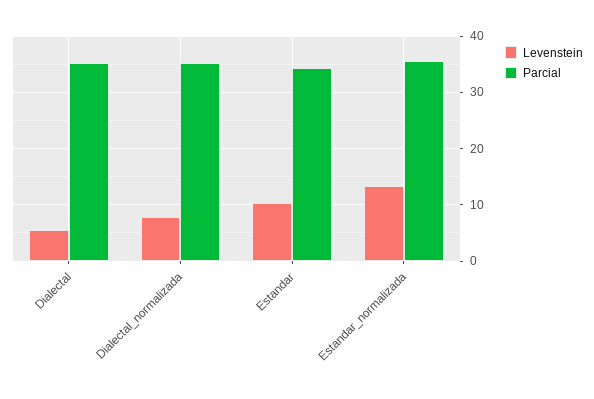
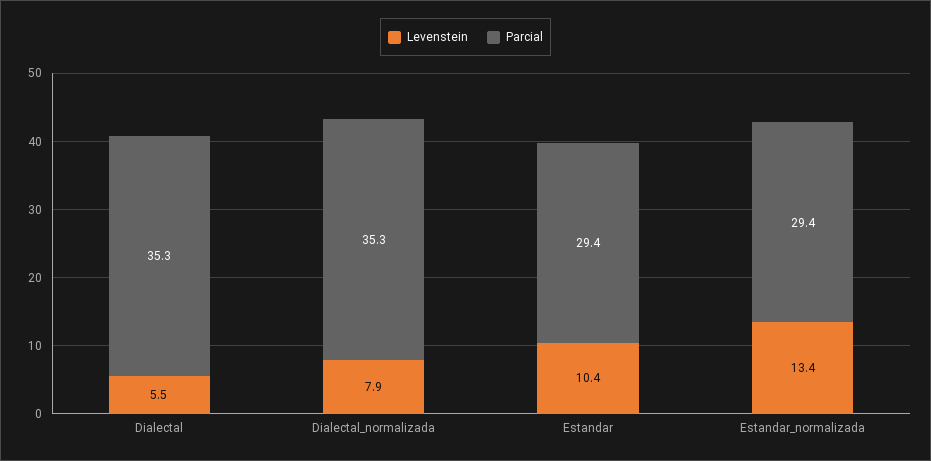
  {
    "Levenstein": {
      "Dialectal": 5.5,
      "Dialectal_normalizada": 7.9,
      "Estandar": 10.4,
      "Estandar_normalizada": 13.4
    },
    "Parcial": {
      "Dialectal": 35.3,
      "Dialectal_normalizada": 35.3,
-     "Estandar": 34,
+     "Estandar": 29.4,
-     "Estandar_normalizada": 36
+     "Estandar_normalizada": 29.4
    }
  }

